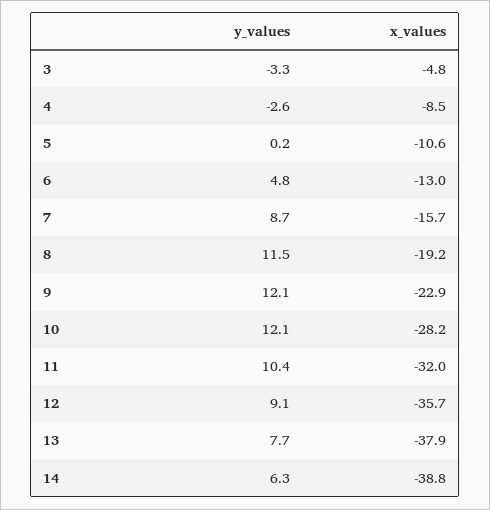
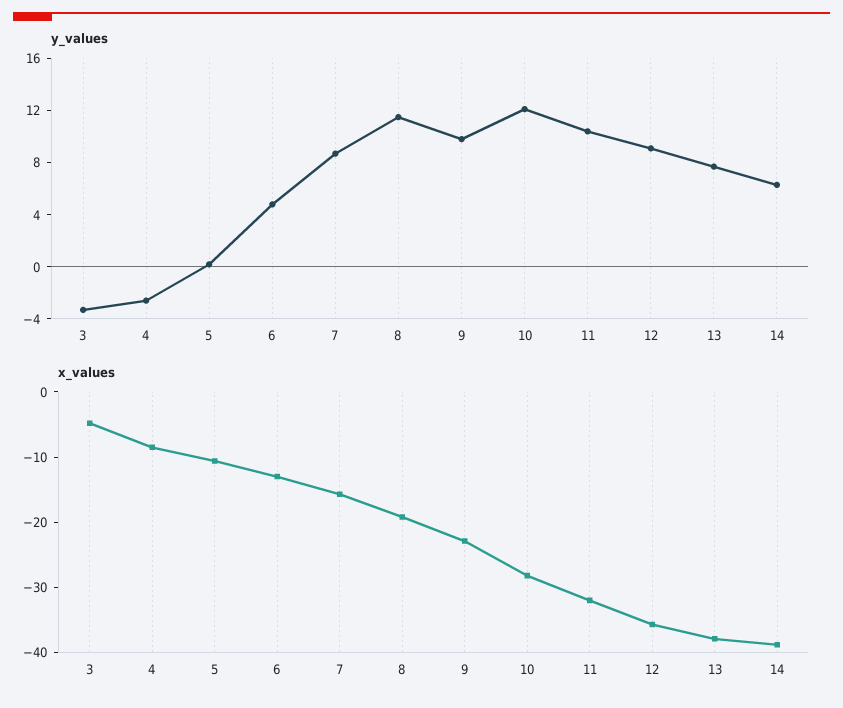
  {
    "y_values": {
      "3": -3.3,
      "4": -2.6,
      "5": 0.2,
      "6": 4.8,
      "7": 8.7,
      "8": 11.5,
-     "9": 12.1,
+     "9": 10,
      "10": 12.1,
      "11": 10.4,
      "12": 9.1,
      "13": 7.7,
      "14": 6.3
    },
    "x_values": {
      "3": -4.8,
      "4": -8.5,
      "5": -10.6,
      "6": -13,
      "7": -15.7,
      "8": -19.2,
      "9": -22.9,
      "10": -28.2,
      "11": -32,
      "12": -35.7,
      "13": -37.9,
      "14": -38.8
    }
  }

